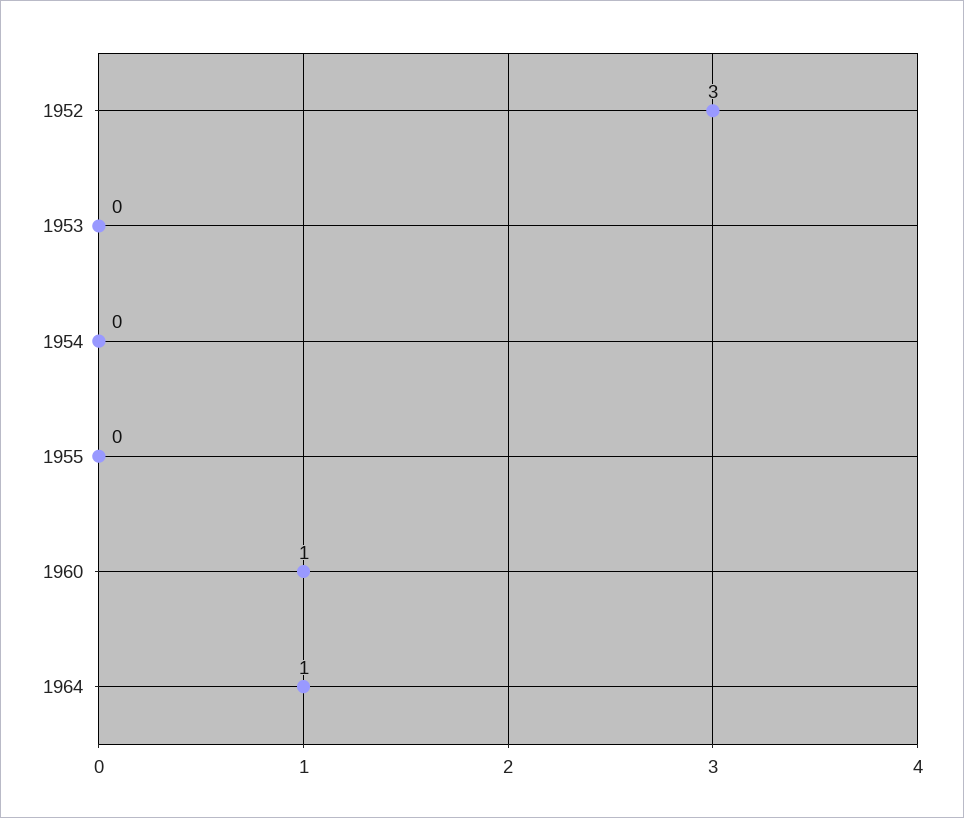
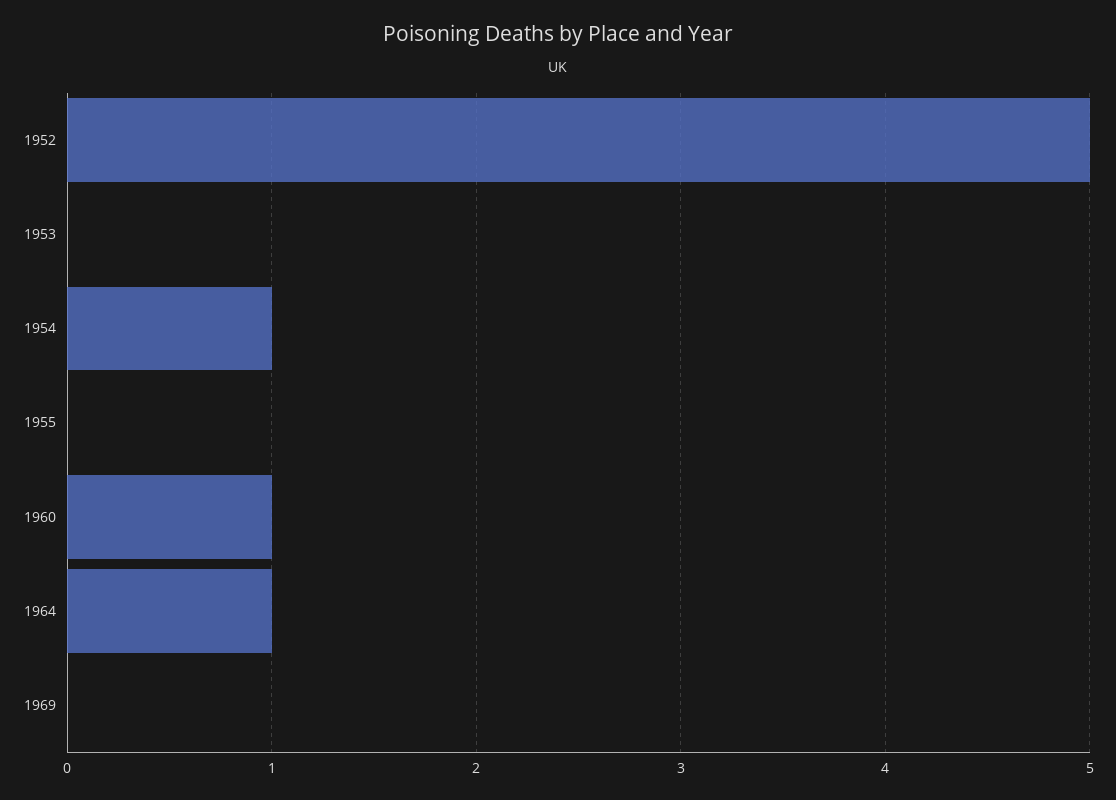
  {
-   "1952": 3,
+   "1952": 5,
    "1953": 0,
-   "1954": 0,
+   "1954": 1,
    "1955": 0,
    "1960": 1,
-   "1964": 1
+   "1964": 1,
+   "1969": 0
  }

